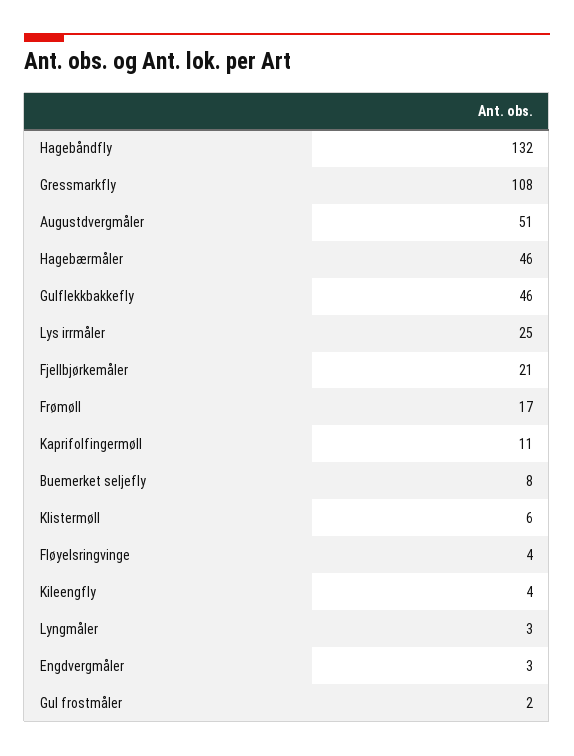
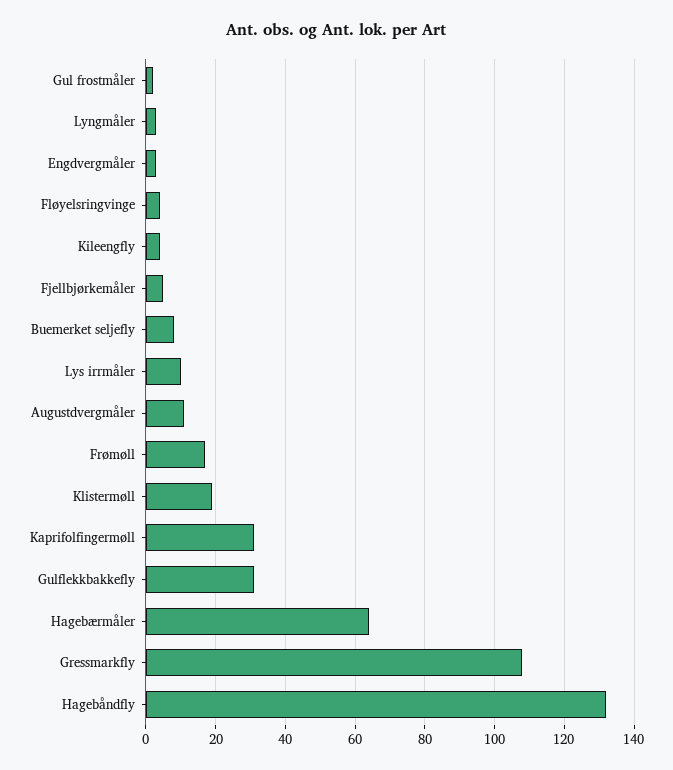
  {
    "Hagebåndfly": 132,
    "Gressmarkfly": 108,
-   "Augustdvergmåler": 51,
+   "Augustdvergmåler": 10,
-   "Hagebærmåler": 46,
+   "Hagebærmåler": 65,
-   "Gulflekkbakkefly": 46,
+   "Gulflekkbakkefly": 30,
-   "Lys irrmåler": 25,
+   "Lys irrmåler": 10,
-   "Fjellbjørkemåler": 21,
+   "Fjellbjørkemåler": 5,
    "Frømøll": 17,
-   "Kaprifolfingermøll": 11,
+   "Kaprifolfingermøll": 30,
    "Buemerket seljefly": 8,
-   "Klistermøll": 6,
+   "Klistermøll": 20,
    "Fløyelsringvinge": 4,
    "Kileengfly": 4,
    "Lyngmåler": 3,
    "Engdvergmåler": 3,
    "Gul frostmåler": 2
  }

